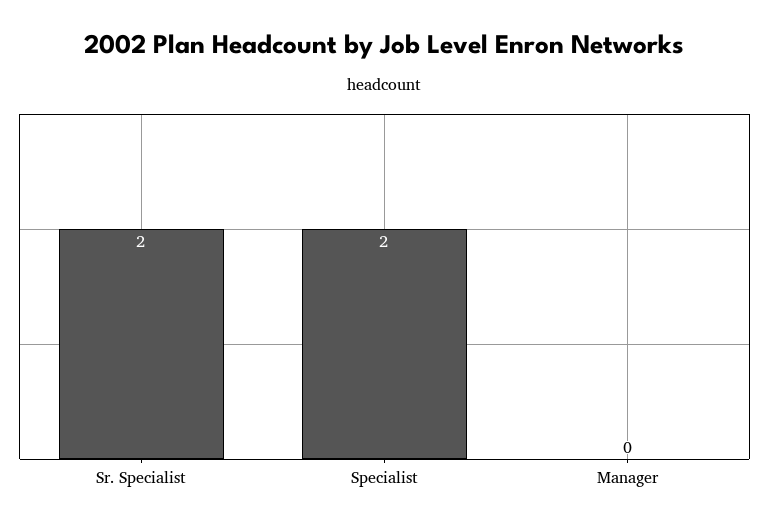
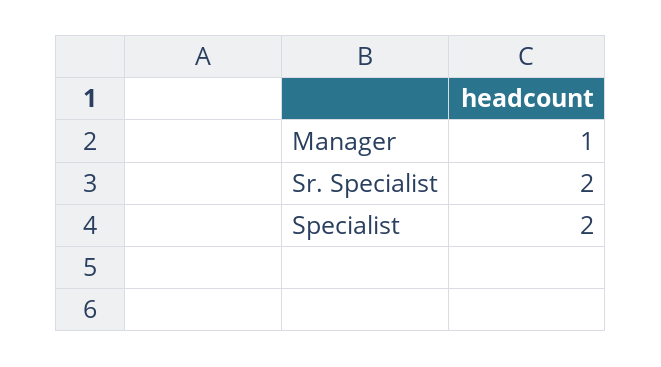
  {
    "Sr. Specialist": 2,
    "Specialist": 2,
-   "Manager": 0
+   "Manager": 1
  }

